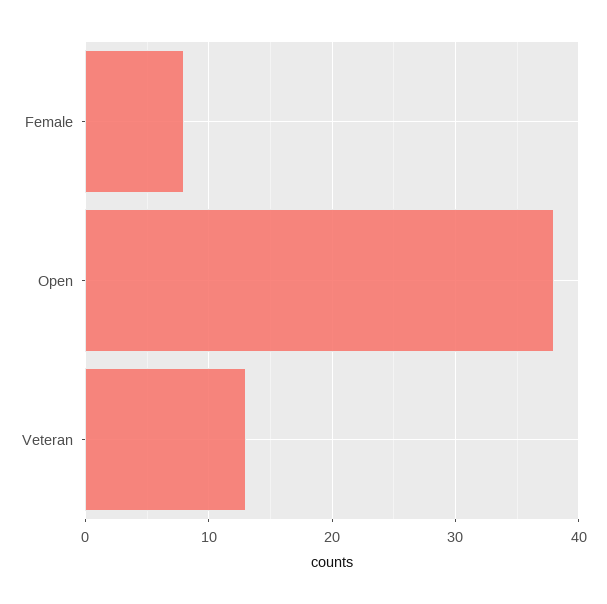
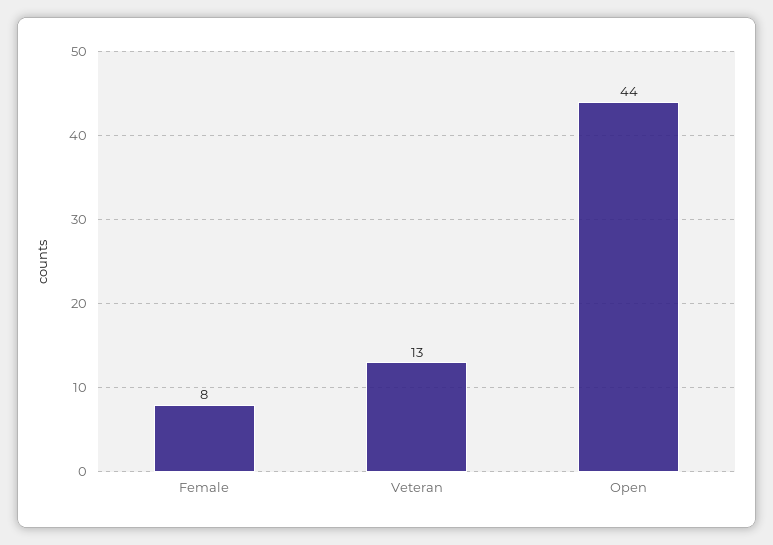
  {
    "Female": 8,
-   "Open": 38,
+   "Open": 44,
    "Veteran": 13
  }

